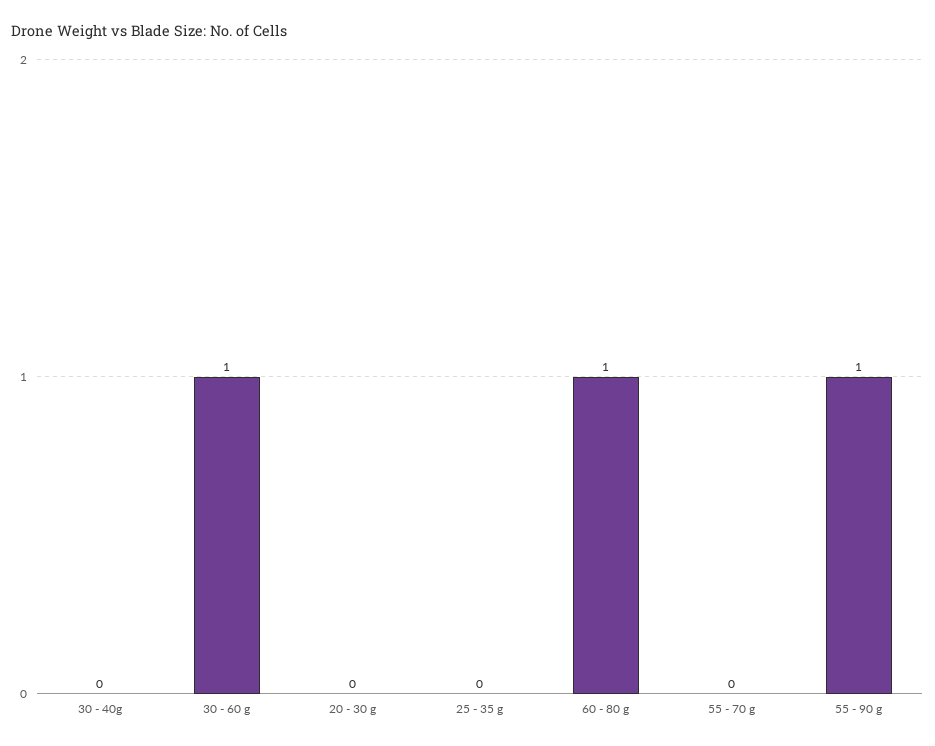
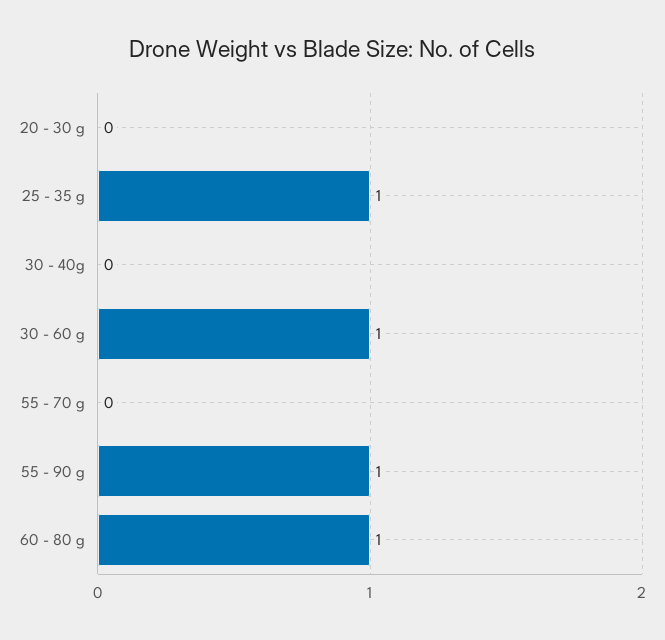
  {
    "30 - 40g": 0,
    "30 - 60 g": 1,
    "20 - 30 g": 0,
-   "25 - 35 g": 0,
+   "25 - 35 g": 1,
    "60 - 80 g": 1,
    "55 - 70 g": 0,
    "55 - 90 g": 1
  }

